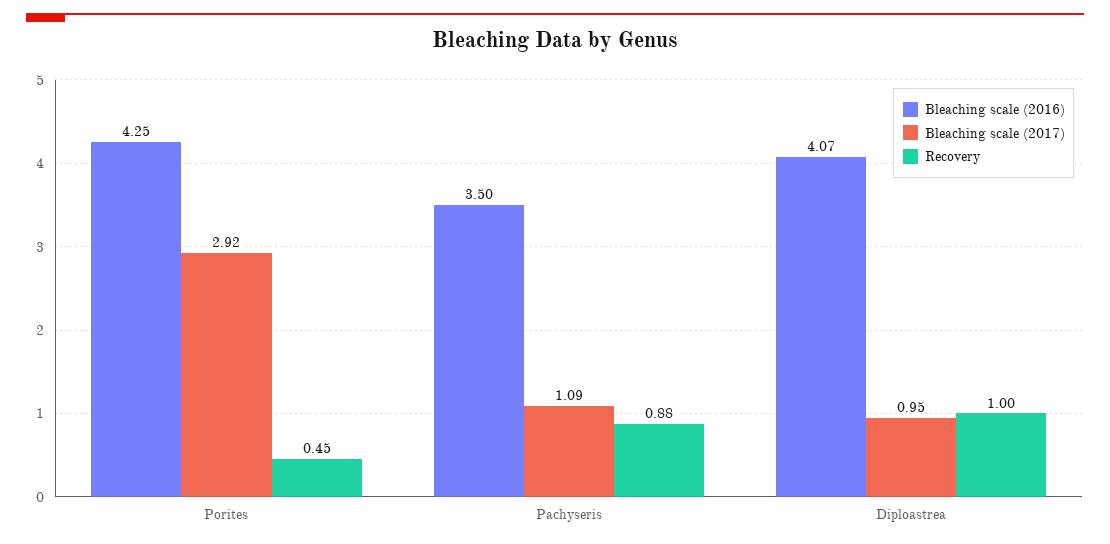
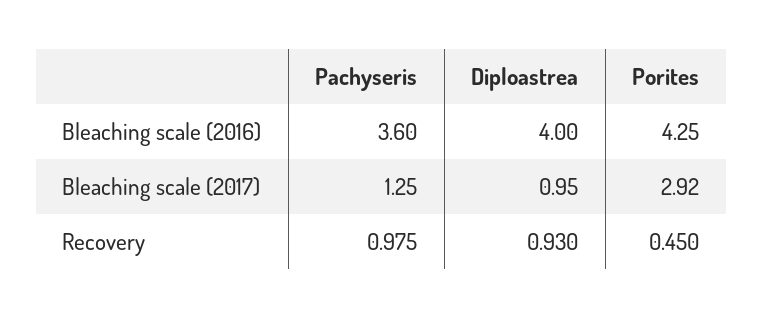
  {
    "Bleaching scale (2016)": {
      "Porites": 4.25,
-     "Pachyseris": 3.5,
+     "Pachyseris": 3.6,
-     "Diploastrea": 4.07
+     "Diploastrea": 4
    },
    "Bleaching scale (2017)": {
      "Porites": 2.92,
-     "Pachyseris": 1.09,
+     "Pachyseris": 1.25,
      "Diploastrea": 0.95
    },
    "Recovery": {
      "Porites": 0.45,
-     "Pachyseris": 0.88,
+     "Pachyseris": 0.975,
-     "Diploastrea": 1
+     "Diploastrea": 0.93
    }
  }

